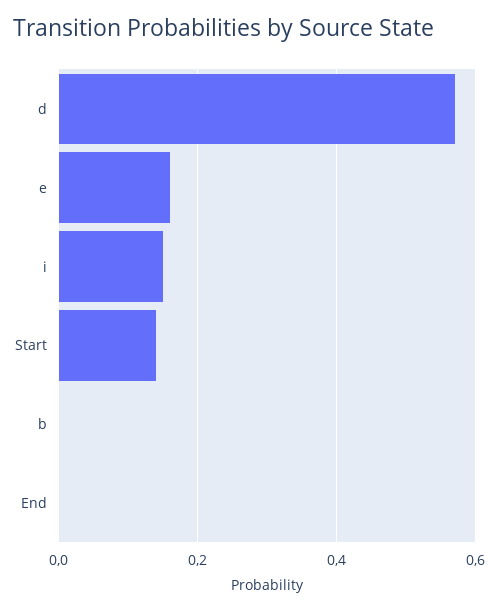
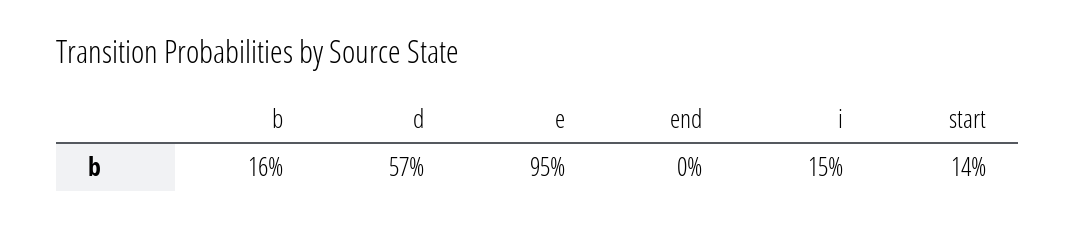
  {
    "d": 0.57,
-   "e": 0.15,
+   "e": 0.95,
    "i": 0.15,
    "Start": 0.14,
-   "b": 0,
+   "b": 0.16,
    "End": 0
  }

